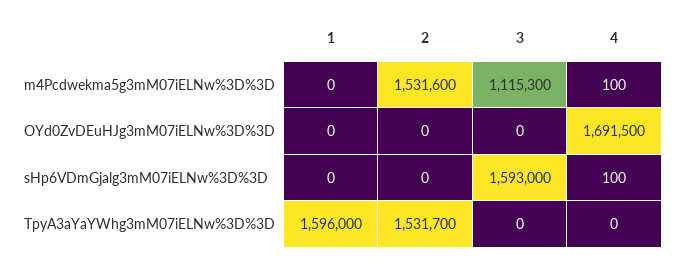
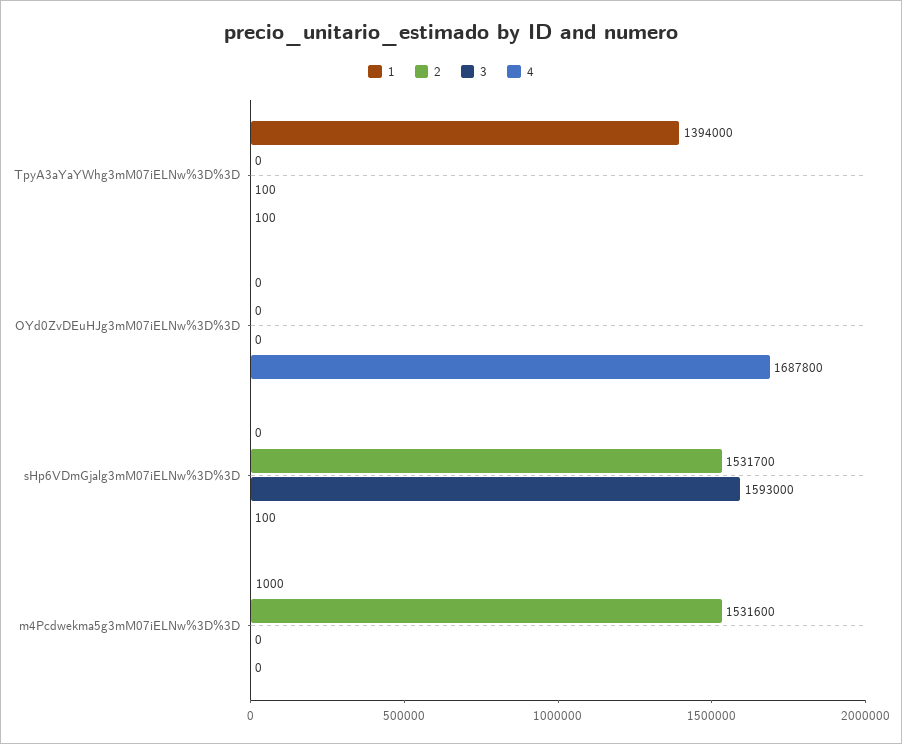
  {
    "1": {
-     "m4Pcdwekma5g3mM07iELNw%3D%3D": 0,
+     "m4Pcdwekma5g3mM07iELNw%3D%3D": 1000,
      "OYd0ZvDEuHJg3mM07iELNw%3D%3D": 0,
      "sHp6VDmGjalg3mM07iELNw%3D%3D": 0,
-     "TpyA3aYaYWhg3mM07iELNw%3D%3D": 1596000
+     "TpyA3aYaYWhg3mM07iELNw%3D%3D": 1394000
    },
    "2": {
      "m4Pcdwekma5g3mM07iELNw%3D%3D": 1531600,
      "OYd0ZvDEuHJg3mM07iELNw%3D%3D": 0,
-     "sHp6VDmGjalg3mM07iELNw%3D%3D": 0,
+     "sHp6VDmGjalg3mM07iELNw%3D%3D": 1531700,
-     "TpyA3aYaYWhg3mM07iELNw%3D%3D": 1531700
+     "TpyA3aYaYWhg3mM07iELNw%3D%3D": 0
    },
    "3": {
-     "m4Pcdwekma5g3mM07iELNw%3D%3D": 1115300,
+     "m4Pcdwekma5g3mM07iELNw%3D%3D": 0,
      "OYd0ZvDEuHJg3mM07iELNw%3D%3D": 0,
      "sHp6VDmGjalg3mM07iELNw%3D%3D": 1593000,
-     "TpyA3aYaYWhg3mM07iELNw%3D%3D": 0
+     "TpyA3aYaYWhg3mM07iELNw%3D%3D": 100
    },
    "4": {
-     "m4Pcdwekma5g3mM07iELNw%3D%3D": 100,
+     "m4Pcdwekma5g3mM07iELNw%3D%3D": 0,
-     "OYd0ZvDEuHJg3mM07iELNw%3D%3D": 1691500,
+     "OYd0ZvDEuHJg3mM07iELNw%3D%3D": 1687800,
      "sHp6VDmGjalg3mM07iELNw%3D%3D": 100,
-     "TpyA3aYaYWhg3mM07iELNw%3D%3D": 0
+     "TpyA3aYaYWhg3mM07iELNw%3D%3D": 100
    }
  }

